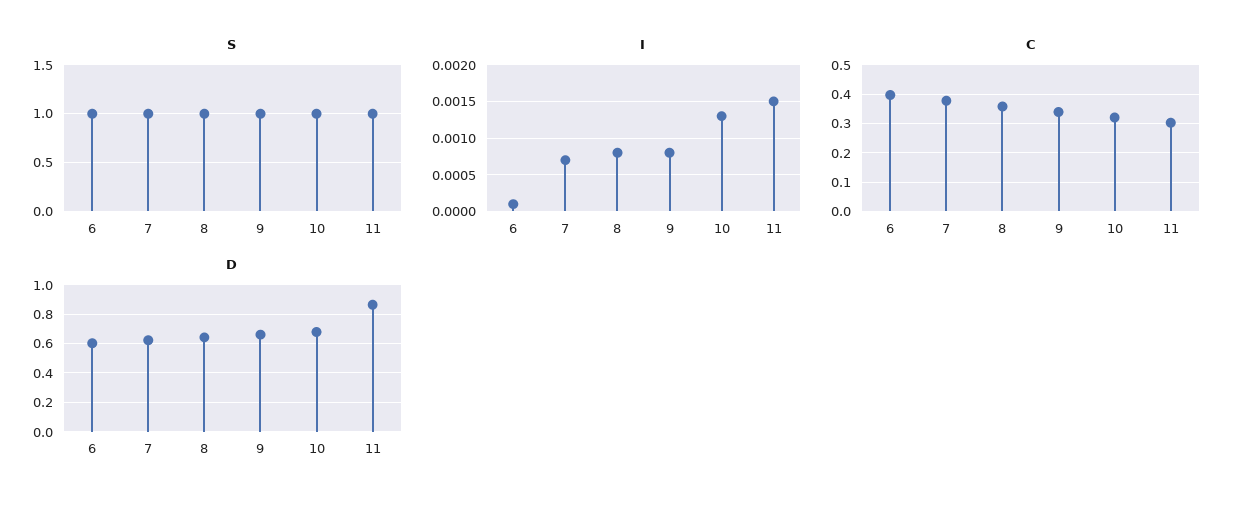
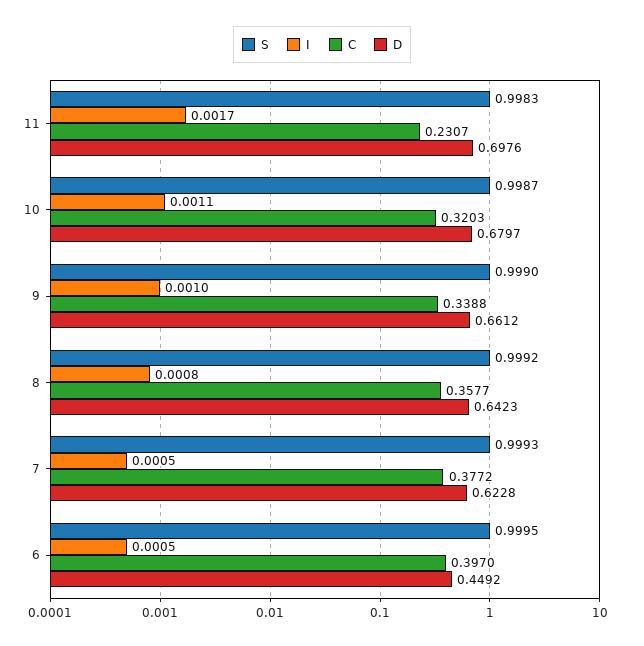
  {
    "S": {
      "6": 0.9995,
      "7": 0.9993,
      "8": 0.9992,
      "9": 0.999,
      "10": 0.9987,
      "11": 0.9983
    },
    "I": {
-     "6": 0.0001,
+     "6": 0.0005,
-     "7": 0.0007,
+     "7": 0.0005,
      "8": 0.0008,
-     "9": 0.0008,
+     "9": 0.001,
-     "10": 0.0013,
+     "10": 0.0011,
-     "11": 0.0015
+     "11": 0.0017
    },
    "C": {
      "6": 0.397,
      "7": 0.3772,
      "8": 0.3577,
      "9": 0.3388,
      "10": 0.3203,
-     "11": 0.3
+     "11": 0.2307
    },
    "D": {
-     "6": 0.6,
+     "6": 0.4492,
      "7": 0.6228,
      "8": 0.6423,
      "9": 0.6612,
      "10": 0.6797,
-     "11": 0.85
+     "11": 0.6976
    }
  }

